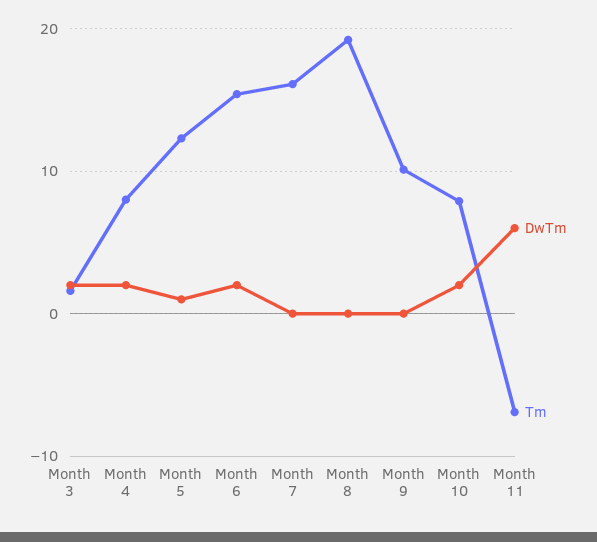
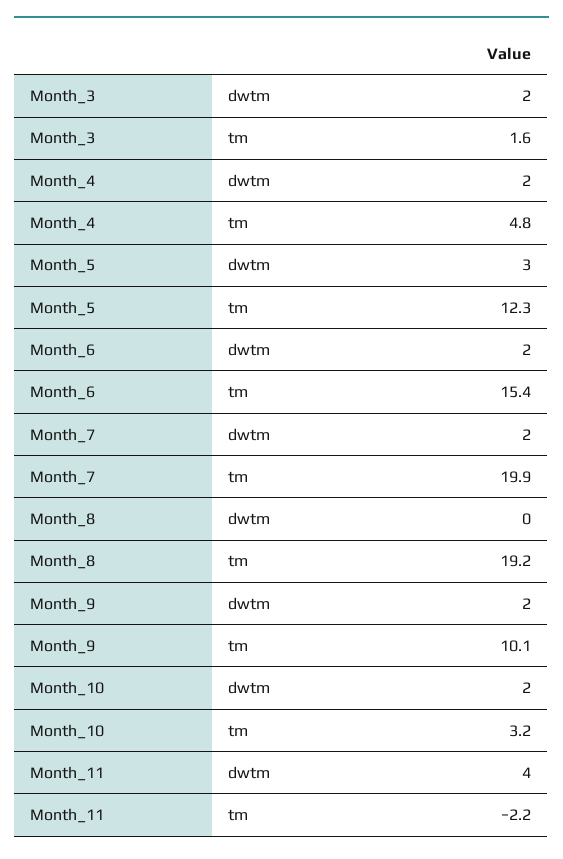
  {
    "DwTm": {
      "Month 3": 2,
      "Month 4": 2,
-     "Month 5": 1,
+     "Month 5": 3,
      "Month 6": 2,
-     "Month 7": 0,
+     "Month 7": 2,
      "Month 8": 0,
-     "Month 9": 0,
+     "Month 9": 2,
      "Month 10": 2,
-     "Month 11": 6
+     "Month 11": 4
    },
    "Tm": {
      "Month 3": 1.6,
-     "Month 4": 8,
+     "Month 4": 4.8,
      "Month 5": 12.3,
      "Month 6": 15.4,
-     "Month 7": 16,
+     "Month 7": 19.9,
      "Month 8": 19.2,
      "Month 9": 10.1,
-     "Month 10": 8,
+     "Month 10": 3.2,
-     "Month 11": -7
+     "Month 11": -2.2
    }
  }

